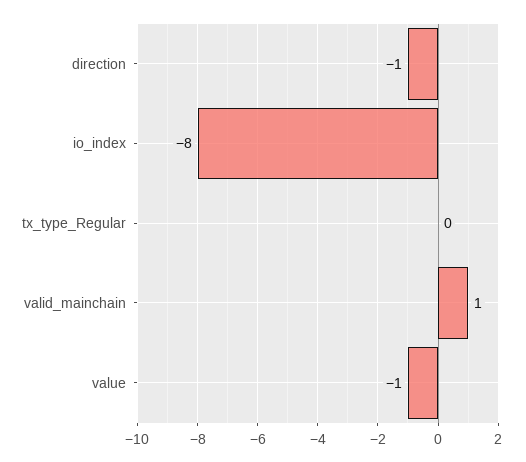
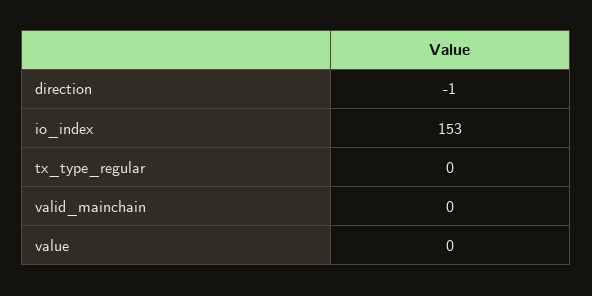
  {
    "direction": -1,
-   "io_index": -8,
+   "io_index": 153,
    "tx_type_Regular": 0,
-   "valid_mainchain": 1,
+   "valid_mainchain": 0,
-   "value": -1
+   "value": 0
  }

